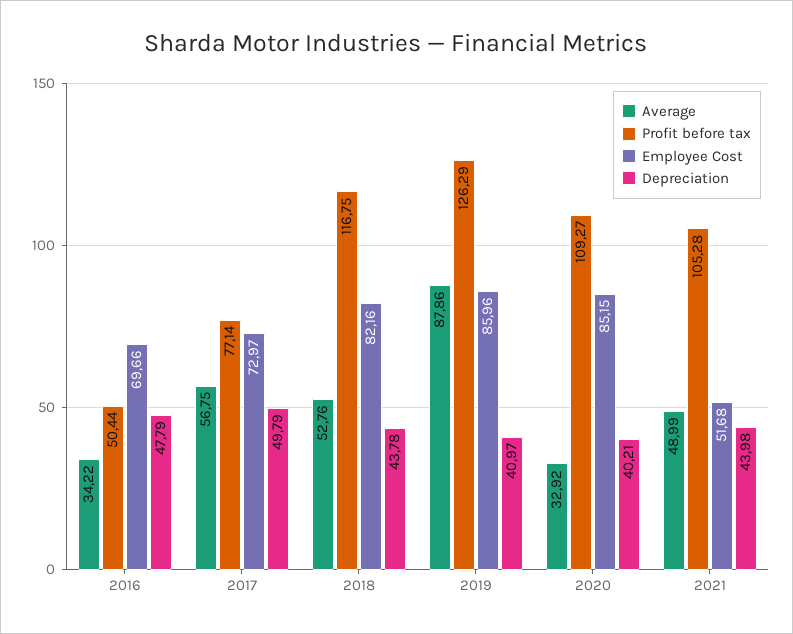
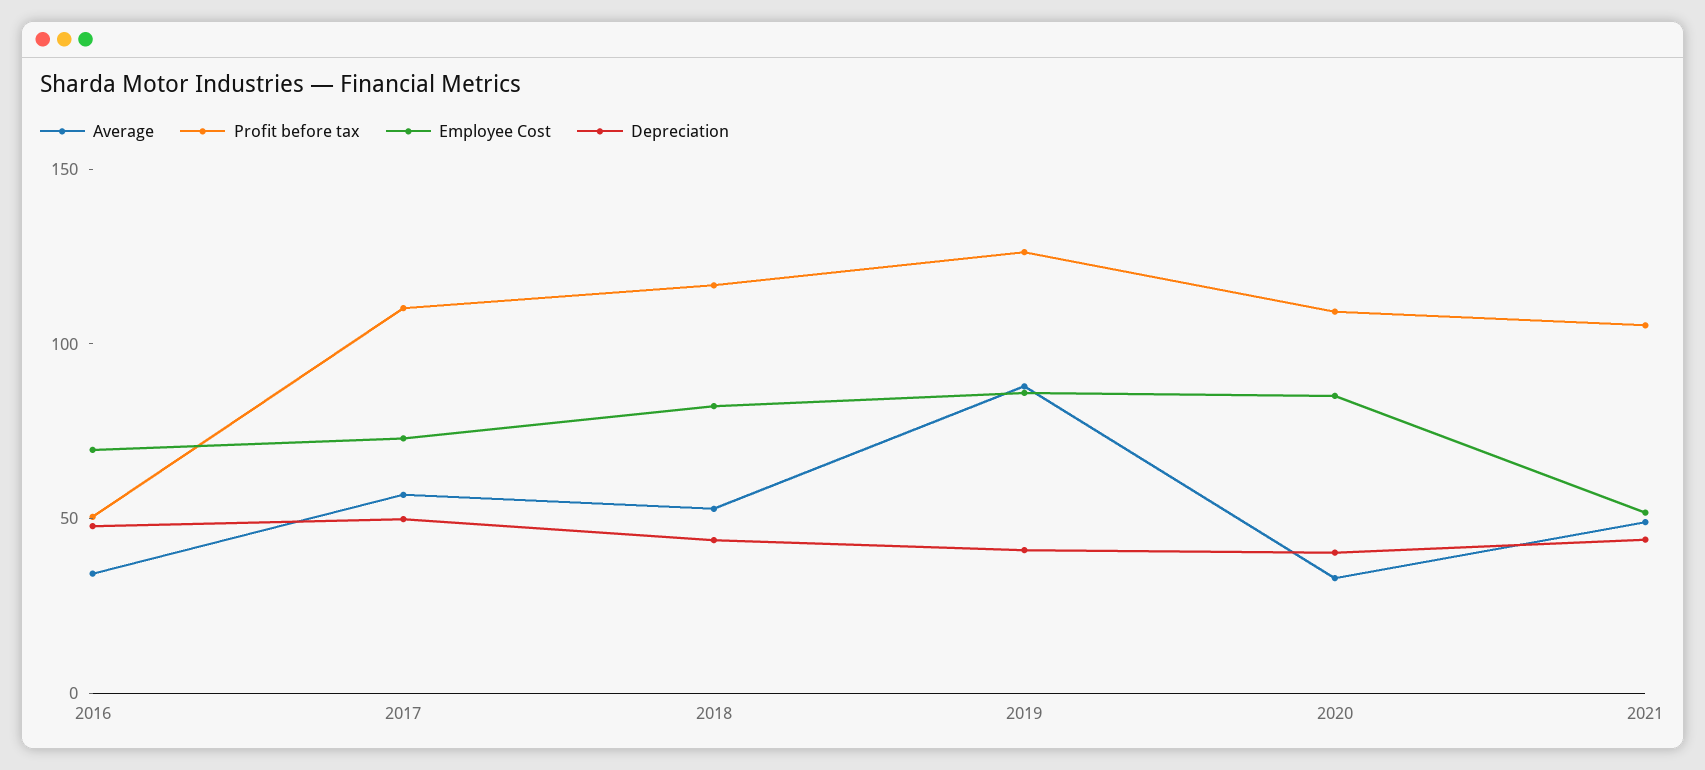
  {
    "Average": {
      "2016": 34.22,
      "2017": 56.75,
      "2018": 52.76,
      "2019": 87.86,
      "2020": 32.92,
      "2021": 48.99
    },
    "Profit before tax": {
      "2016": 50.44,
-     "2017": 77.14,
+     "2017": 110,
      "2018": 116.75,
      "2019": 126.29,
      "2020": 109.27,
      "2021": 105.28
    },
    "Employee Cost": {
      "2016": 69.66,
      "2017": 72.97,
      "2018": 82.16,
      "2019": 85.96,
      "2020": 85.15,
      "2021": 51.68
    },
    "Depreciation": {
      "2016": 47.79,
      "2017": 49.79,
      "2018": 43.78,
      "2019": 40.97,
      "2020": 40.21,
      "2021": 43.98
    }
  }

